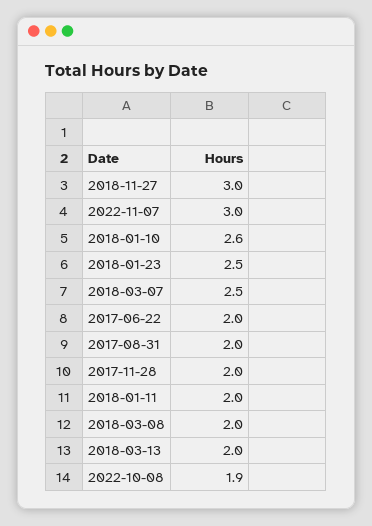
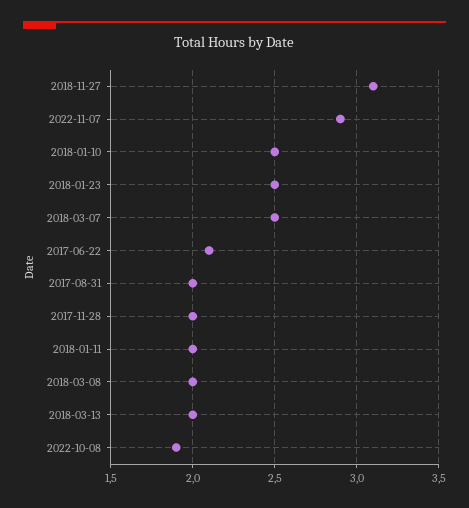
  {
-   "2018-11-27": 3,
+   "2018-11-27": 3.1,
-   "2022-11-07": 3,
+   "2022-11-07": 2.9,
-   "2018-01-10": 2.6,
+   "2018-01-10": 2.5,
    "2018-01-23": 2.5,
    "2018-03-07": 2.5,
-   "2017-06-22": 2,
+   "2017-06-22": 2.1,
    "2017-08-31": 2,
    "2017-11-28": 2,
    "2018-01-11": 2,
    "2018-03-08": 2,
    "2018-03-13": 2,
    "2022-10-08": 1.9
  }

